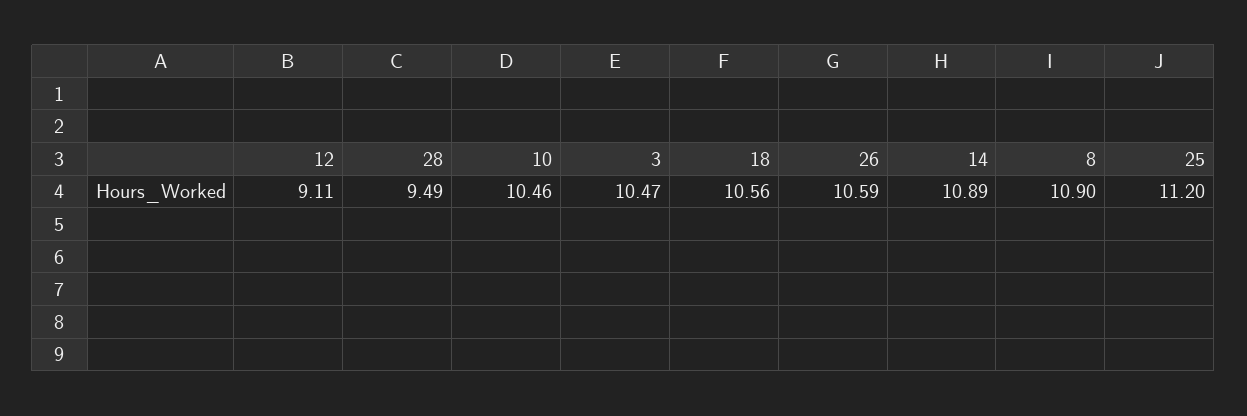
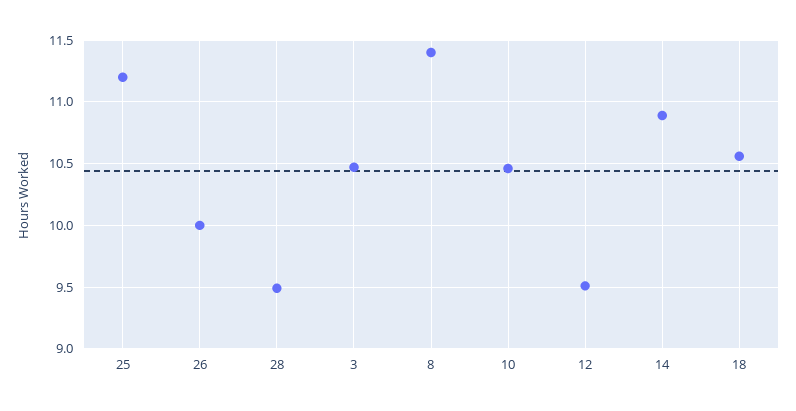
  {
-   "12": 9.11,
+   "12": 9.5,
    "28": 9.49,
    "10": 10.46,
    "3": 10.47,
    "18": 10.56,
-   "26": 10.59,
+   "26": 10,
    "14": 10.89,
-   "8": 10.9,
+   "8": 11.4,
    "25": 11.2
  }

